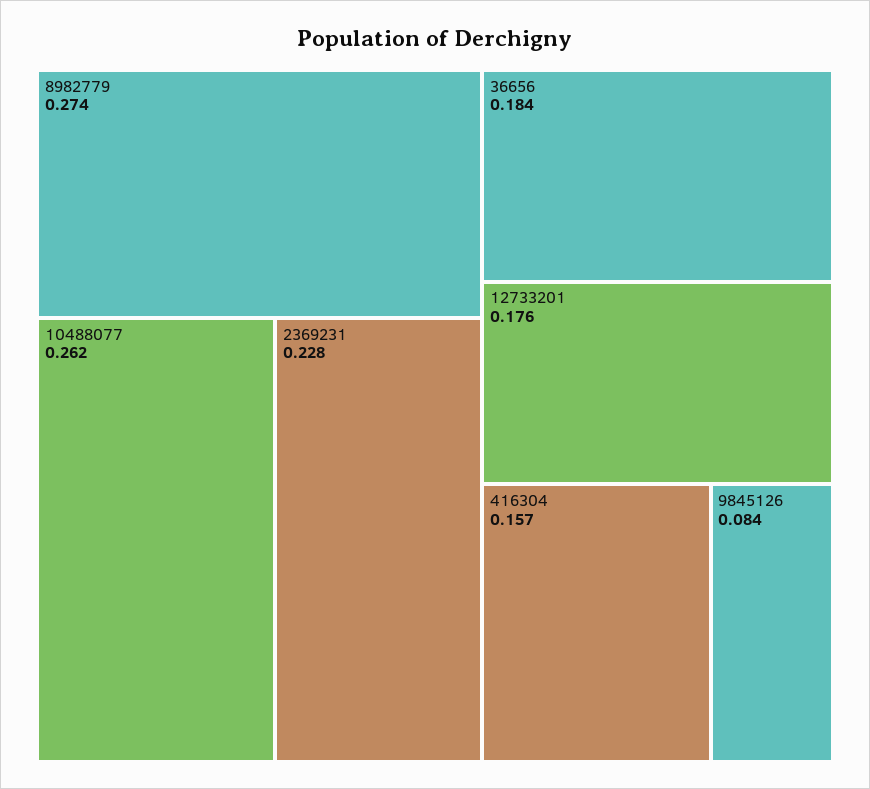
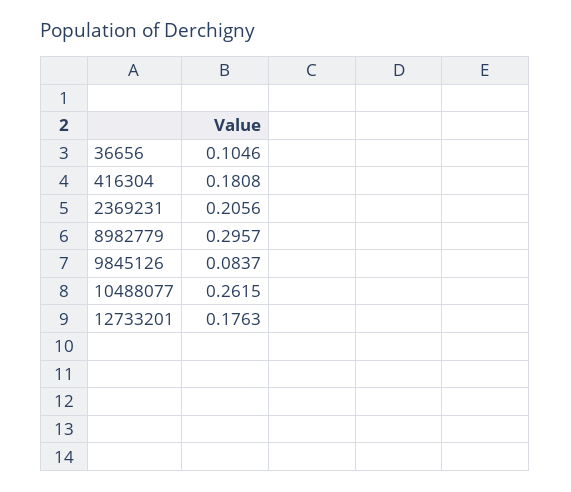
  {
-   "8982779": 0.274,
+   "8982779": 0.2957,
    "10488077": 0.2615,
-   "2369231": 0.228,
+   "2369231": 0.2056,
-   "36656": 0.184,
+   "36656": 0.1046,
    "12733201": 0.1763,
-   "416304": 0.157,
+   "416304": 0.1808,
    "9845126": 0.0837
  }

